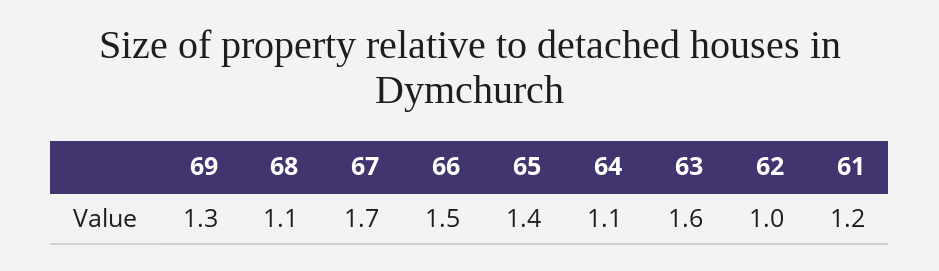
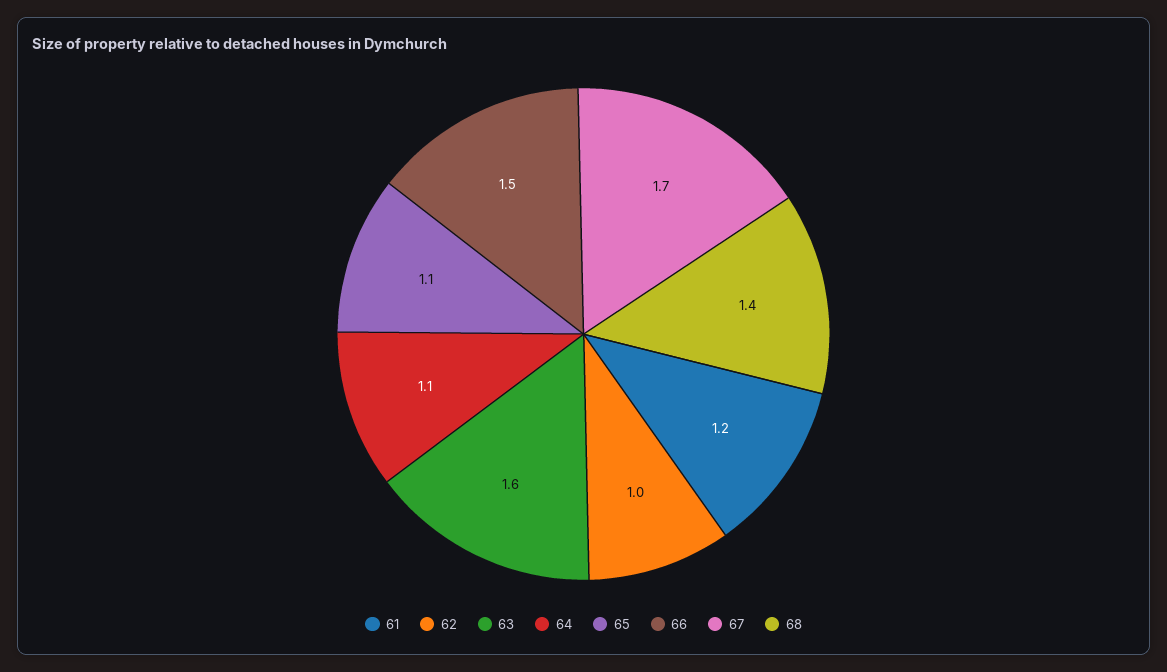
  {
-   "69": 1.3,
-   "68": 1.1,
+   "68": 1.4,
    "67": 1.7,
    "66": 1.5,
-   "65": 1.4,
+   "65": 1.1,
    "64": 1.1,
    "63": 1.6,
    "62": 1,
    "61": 1.2
  }

